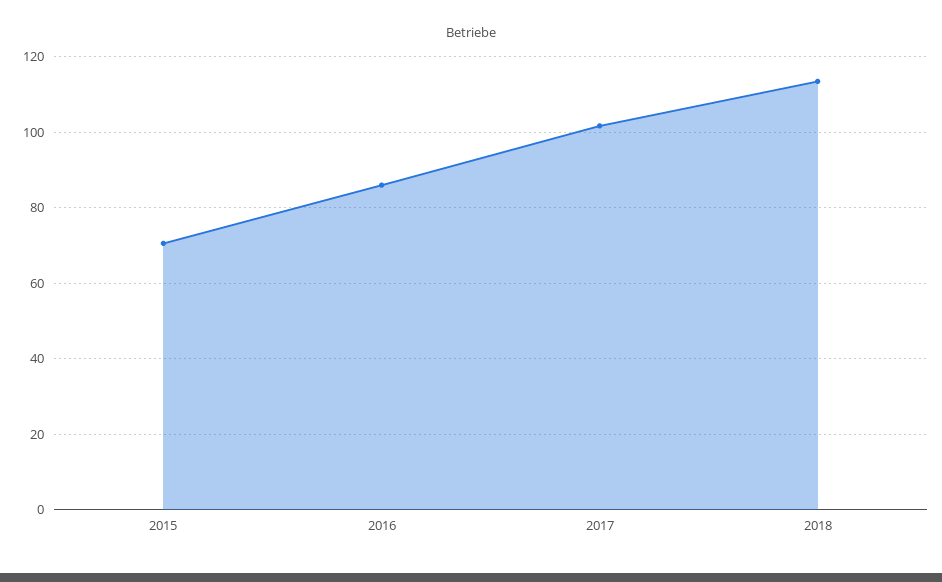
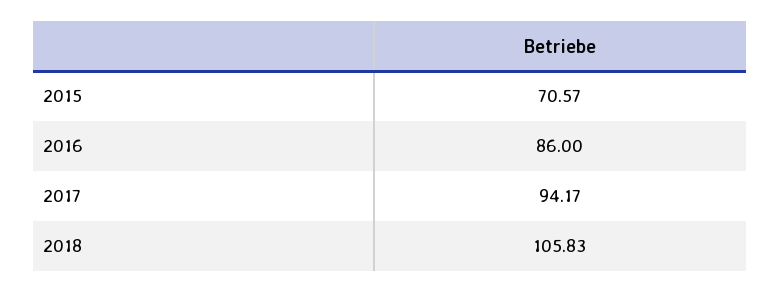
  {
    "2015": 70.57,
    "2016": 86,
-   "2017": 102,
+   "2017": 94.17,
-   "2018": 114
+   "2018": 105.83
  }

